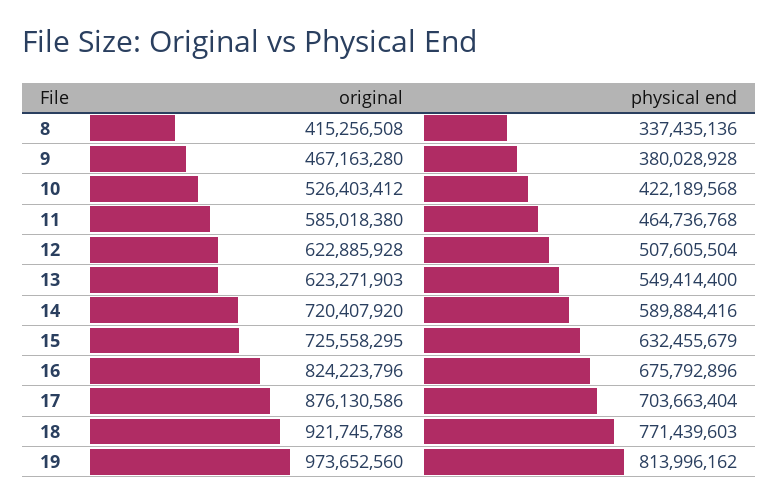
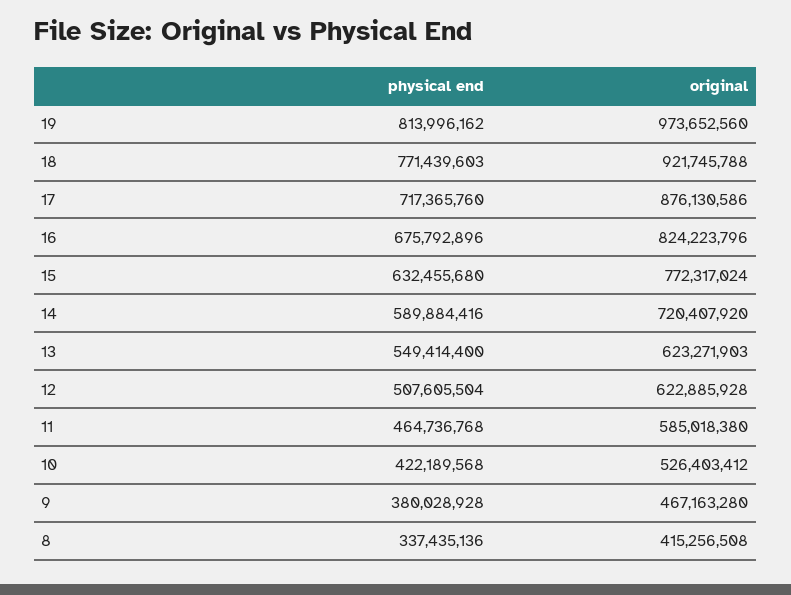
  {
    "original": {
      "8": 415256508,
      "9": 467163280,
      "10": 526403412,
      "11": 585018380,
      "12": 622885928,
      "13": 623271903,
      "14": 720407920,
-     "15": 725558295,
+     "15": 772317024,
      "16": 824223796,
      "17": 876130586,
      "18": 921745788,
      "19": 973652560
    },
    "physical end": {
      "8": 337435136,
      "9": 380028928,
      "10": 422189568,
      "11": 464736768,
      "12": 507605504,
      "13": 549414400,
      "14": 589884416,
-     "15": 632455679,
+     "15": 632455680,
      "16": 675792896,
-     "17": 703663404,
+     "17": 717365760,
      "18": 771439603,
      "19": 813996162
    }
  }

